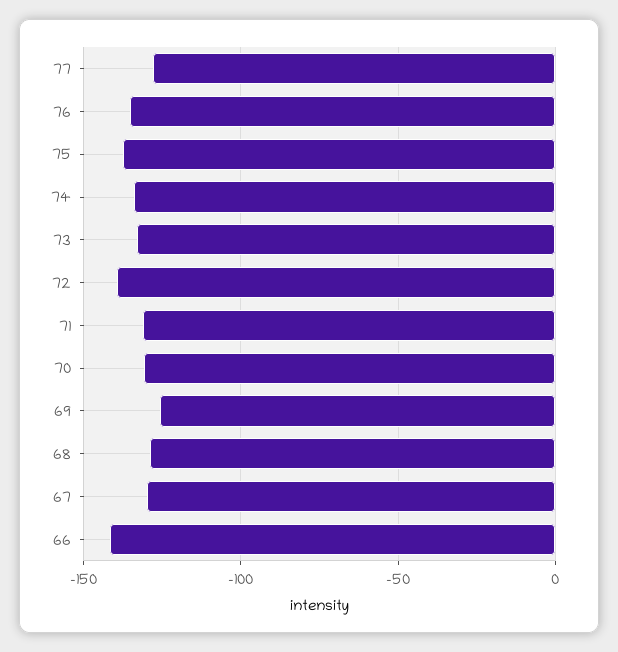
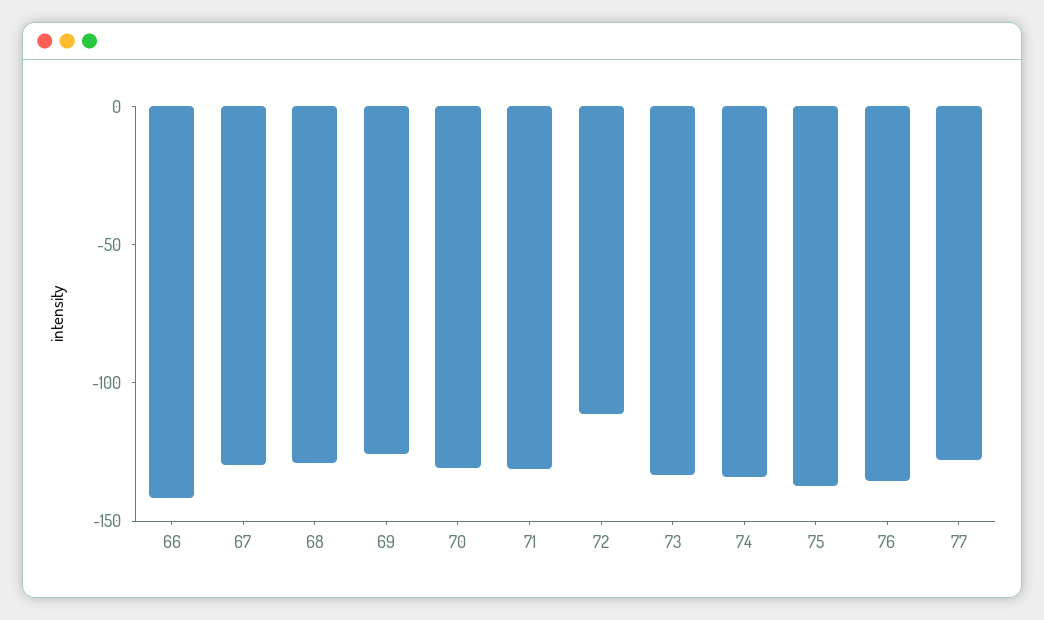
  {
    "77": -130,
    "76": -135,
    "75": -140,
    "74": -135,
    "73": -135,
-   "72": -140,
+   "72": -110,
    "71": -130,
    "70": -130,
    "69": -125,
    "68": -130,
    "67": -130,
    "66": -140
  }

